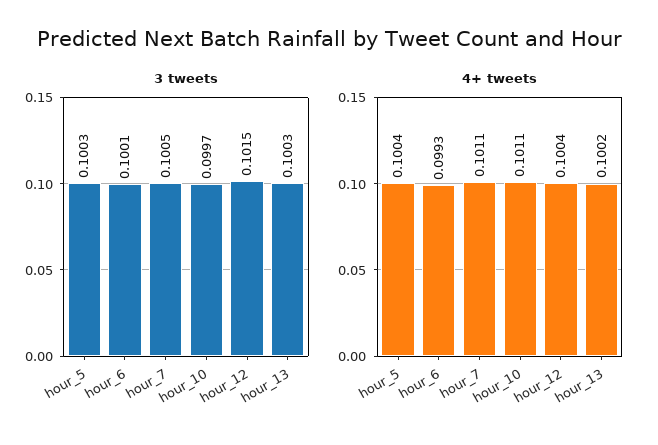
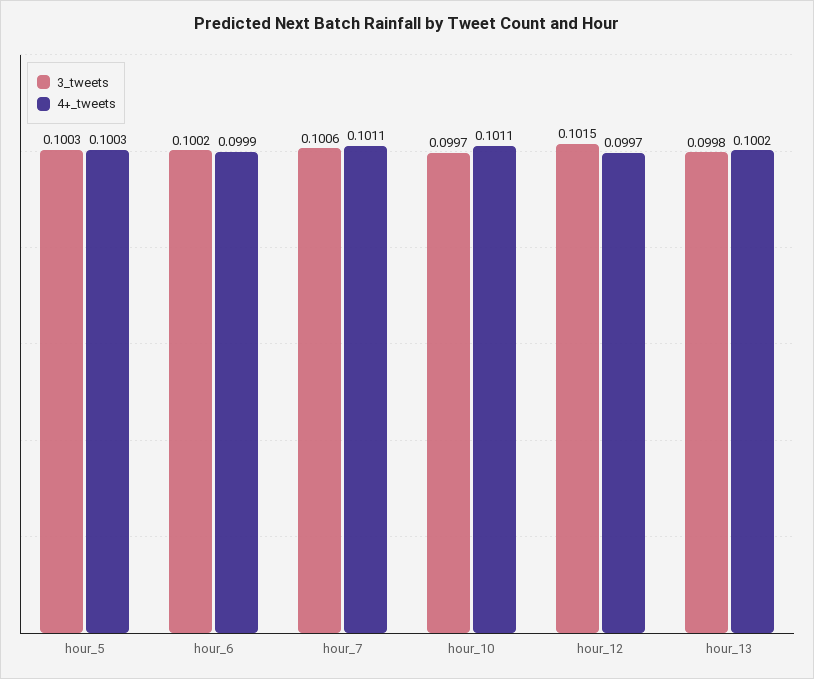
  {
    "3 tweets": {
      "hour_5": 0.1003,
-     "hour_6": 0.1001,
+     "hour_6": 0.1002,
-     "hour_7": 0.1005,
+     "hour_7": 0.1006,
      "hour_10": 0.0997,
      "hour_12": 0.1015,
-     "hour_13": 0.1003
+     "hour_13": 0.0998
    },
    "4+ tweets": {
-     "hour_5": 0.1004,
+     "hour_5": 0.1003,
-     "hour_6": 0.0993,
+     "hour_6": 0.0999,
      "hour_7": 0.1011,
      "hour_10": 0.1011,
-     "hour_12": 0.1004,
+     "hour_12": 0.0997,
      "hour_13": 0.1002
    }
  }

